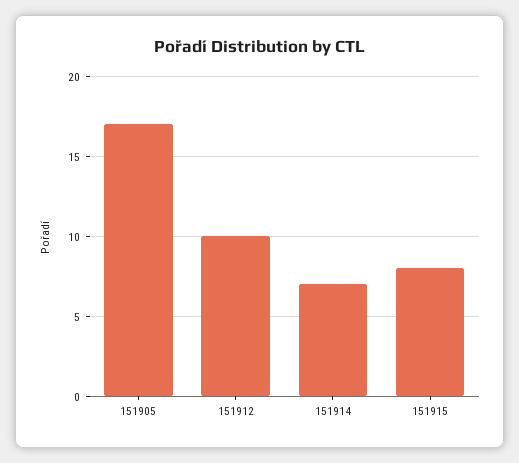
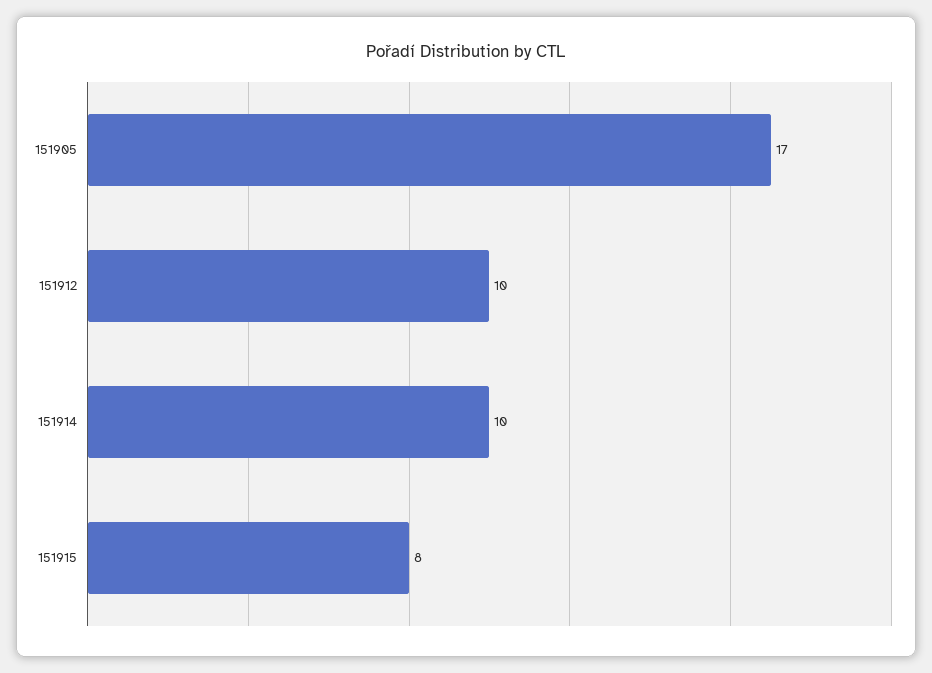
  {
    "151905": 17,
    "151912": 10,
-   "151914": 7,
+   "151914": 10,
    "151915": 8
  }

